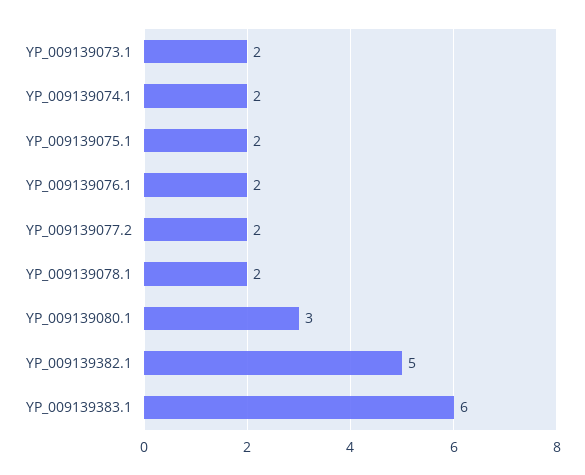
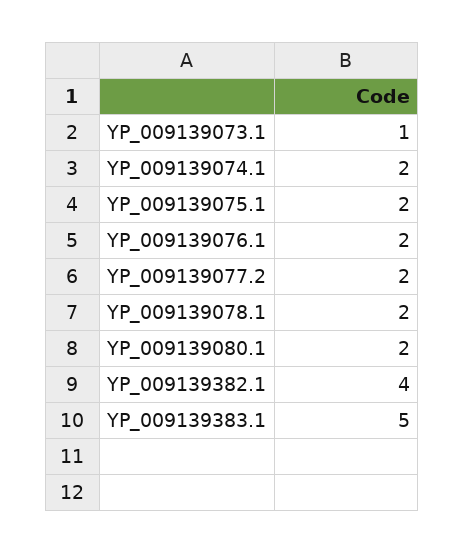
  {
-   "YP_009139073.1": 2,
+   "YP_009139073.1": 1,
    "YP_009139074.1": 2,
    "YP_009139075.1": 2,
    "YP_009139076.1": 2,
    "YP_009139077.2": 2,
    "YP_009139078.1": 2,
-   "YP_009139080.1": 3,
+   "YP_009139080.1": 2,
-   "YP_009139382.1": 5,
+   "YP_009139382.1": 4,
-   "YP_009139383.1": 6
+   "YP_009139383.1": 5
  }

